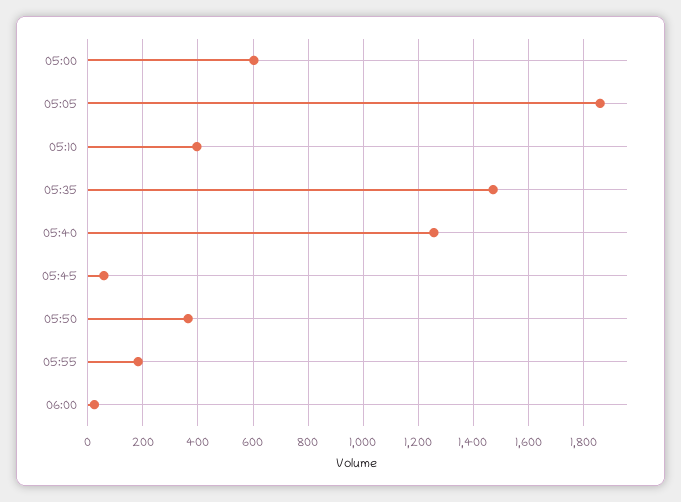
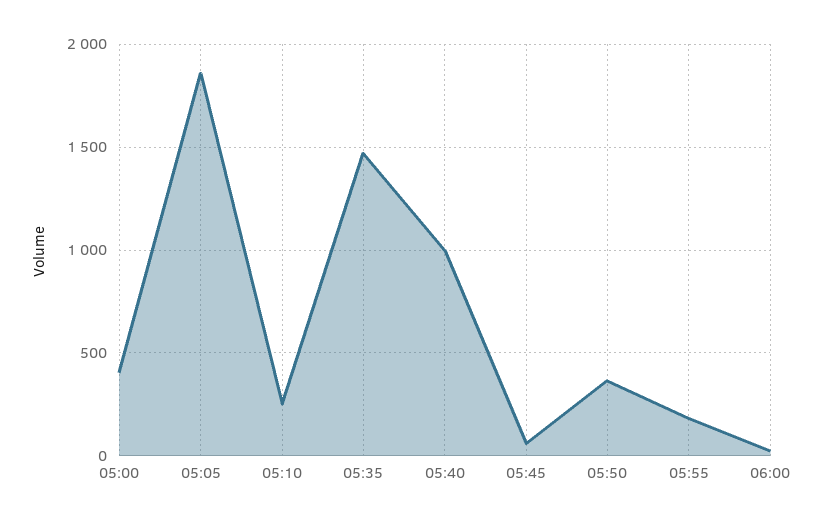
  {
-   "05:00": 600,
+   "05:00": 400,
    "05:05": 1850,
-   "05:10": 400,
+   "05:10": 250,
    "05:35": 1475,
-   "05:40": 1250,
+   "05:40": 1000,
    "05:45": 50,
    "05:50": 375,
    "05:55": 175,
    "06:00": 25
  }

